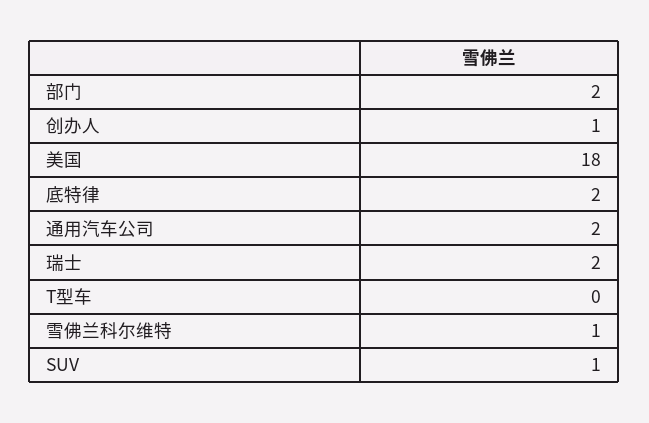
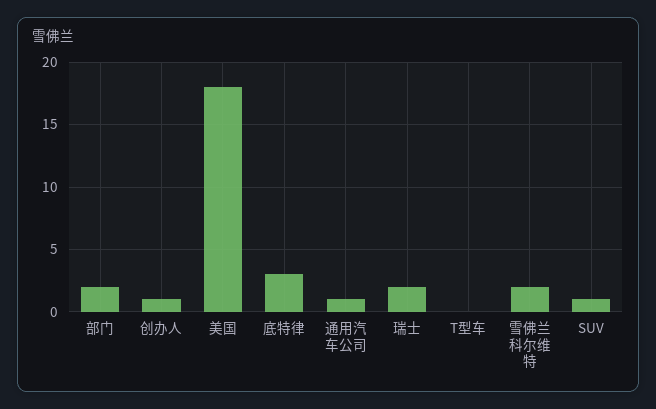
  {
    "部门": 2,
    "创办人": 1,
    "美国": 18,
-   "底特律": 2,
+   "底特律": 3,
-   "通用汽车公司": 2,
+   "通用汽车公司": 1,
    "瑞士": 2,
    "T型车": 0,
-   "雪佛兰科尔维特": 1,
+   "雪佛兰科尔维特": 2,
    "SUV": 1
  }

